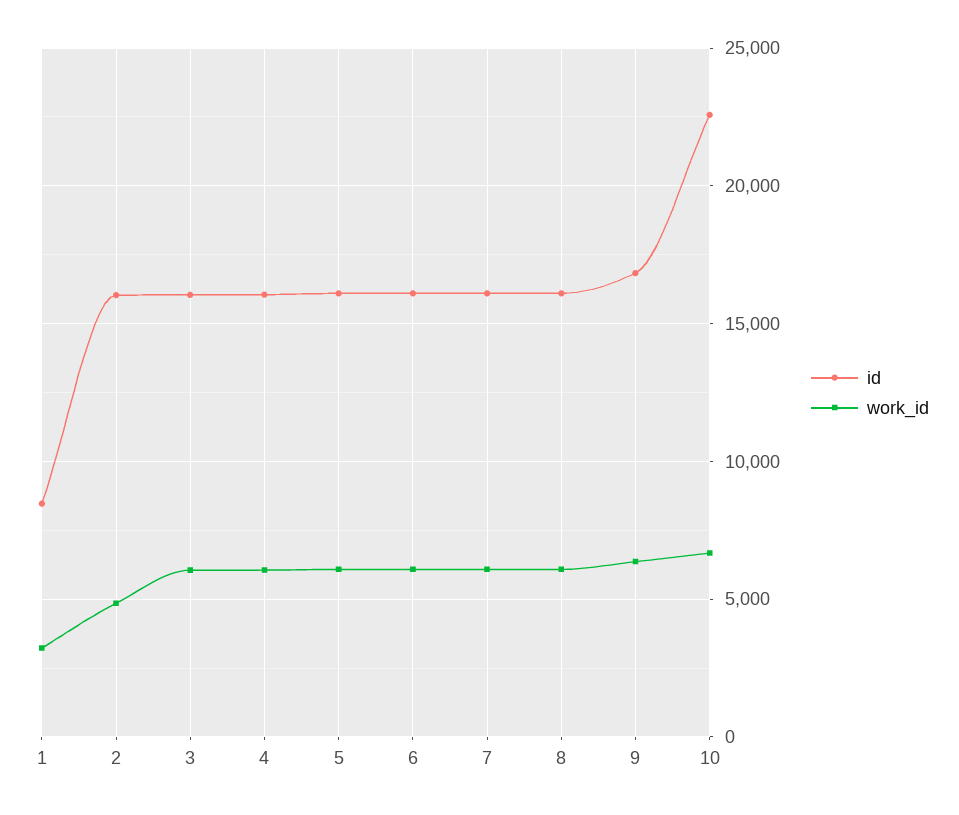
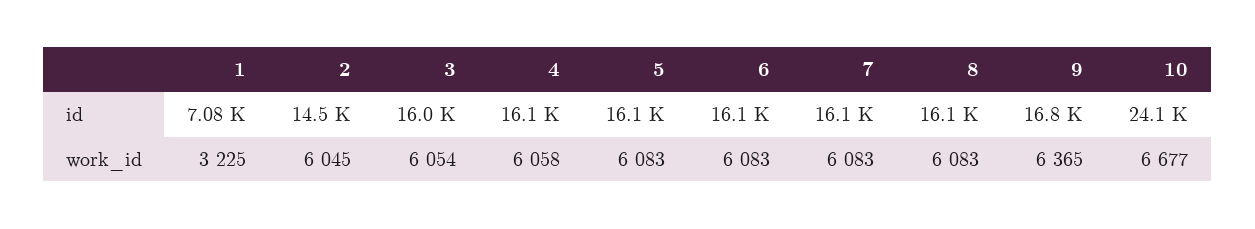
  {
    "id": {
-     "1": 8500,
+     "1": 7080,
-     "2": 16000,
+     "2": 14500,
      "3": 16000,
      "4": 16100,
      "5": 16100,
      "6": 16100,
      "7": 16100,
      "8": 16100,
      "9": 16800,
-     "10": 22500
+     "10": 24100
    },
    "work_id": {
      "1": 3225,
-     "2": 5000,
+     "2": 6045,
      "3": 6054,
      "4": 6058,
      "5": 6083,
      "6": 6083,
      "7": 6083,
      "8": 6083,
      "9": 6365,
      "10": 6677
    }
  }

